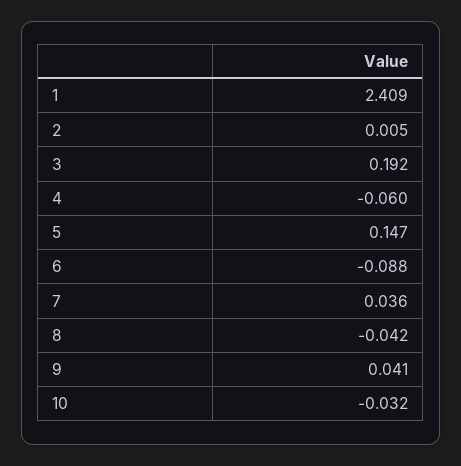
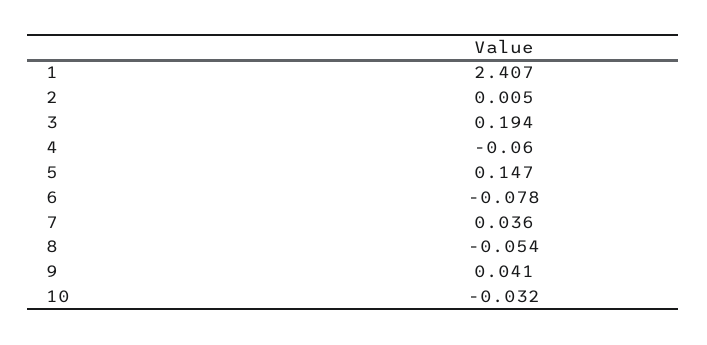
  {
-   "1": 2.409,
+   "1": 2.407,
    "2": 0.005,
-   "3": 0.192,
+   "3": 0.194,
    "4": -0.06,
    "5": 0.147,
-   "6": -0.088,
+   "6": -0.078,
    "7": 0.036,
-   "8": -0.042,
+   "8": -0.054,
    "9": 0.041,
    "10": -0.032
  }

